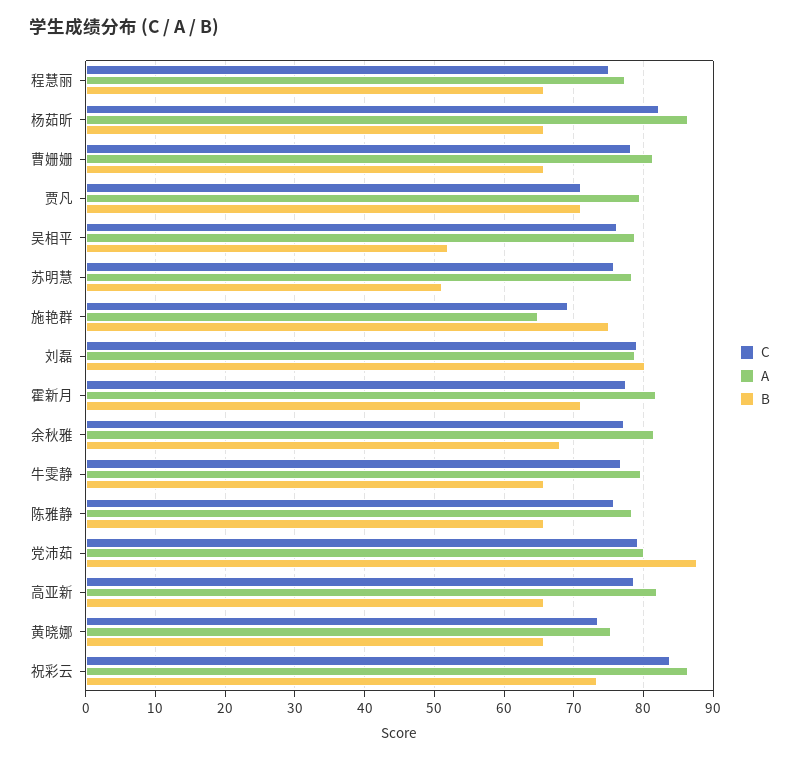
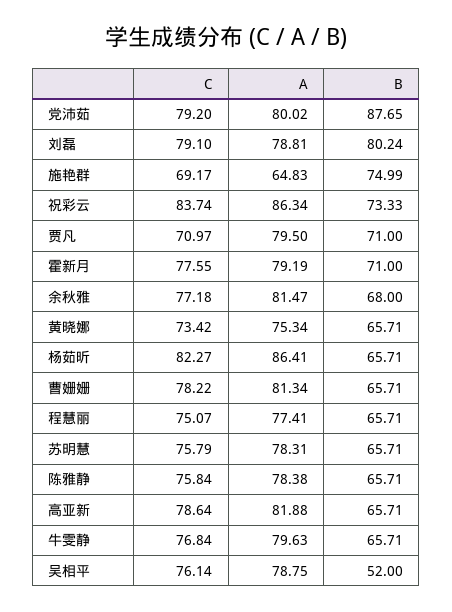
  {
    "C": {
      "程慧丽": 75.07,
      "杨茹昕": 82.27,
      "曹姗姗": 78.22,
      "贾凡": 70.97,
      "吴相平": 76.14,
      "苏明慧": 75.79,
      "施艳群": 69.17,
      "刘磊": 79.1,
      "霍新月": 77.55,
      "余秋雅": 77.18,
      "牛雯静": 76.84,
      "陈雅静": 75.84,
      "党沛茹": 79.2,
      "高亚新": 78.64,
      "黄晓娜": 73.42,
      "祝彩云": 83.74
    },
    "A": {
      "程慧丽": 77.41,
      "杨茹昕": 86.41,
      "曹姗姗": 81.34,
      "贾凡": 79.5,
      "吴相平": 78.75,
      "苏明慧": 78.31,
      "施艳群": 64.83,
      "刘磊": 78.81,
-     "霍新月": 82,
+     "霍新月": 79.19,
      "余秋雅": 81.47,
      "牛雯静": 79.63,
      "陈雅静": 78.38,
      "党沛茹": 80.02,
      "高亚新": 81.88,
      "黄晓娜": 75.34,
      "祝彩云": 86.34
    },
    "B": {
      "程慧丽": 65.71,
      "杨茹昕": 65.71,
      "曹姗姗": 65.71,
      "贾凡": 71,
      "吴相平": 52,
-     "苏明慧": 51,
+     "苏明慧": 65.71,
      "施艳群": 74.99,
      "刘磊": 80.24,
      "霍新月": 71,
      "余秋雅": 68,
      "牛雯静": 65.71,
      "陈雅静": 65.71,
      "党沛茹": 87.65,
      "高亚新": 65.71,
      "黄晓娜": 65.71,
      "祝彩云": 73.33
    }
  }

